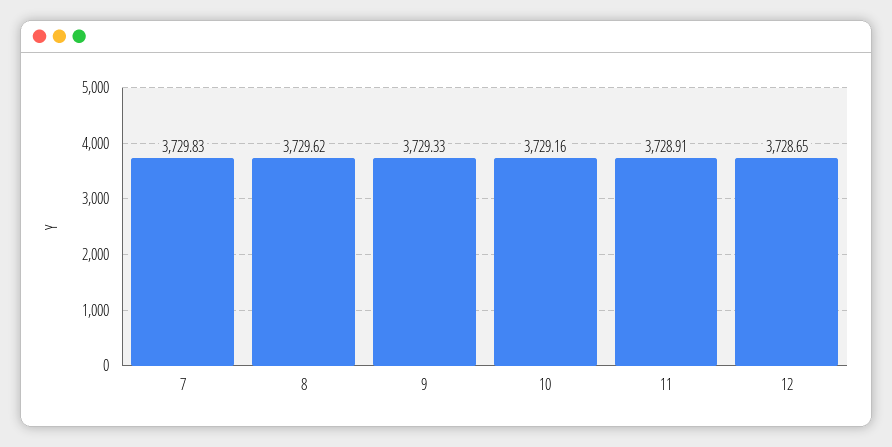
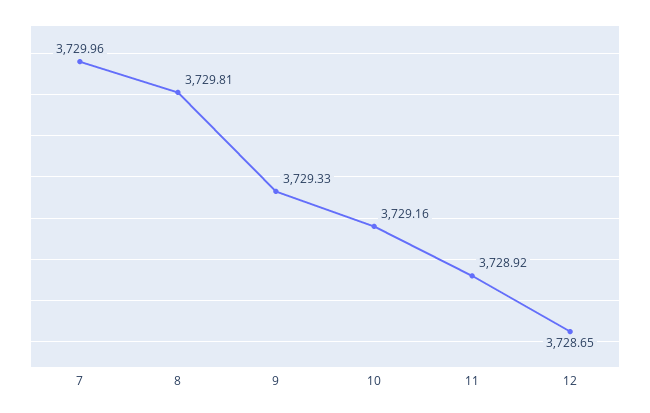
  {
-   "7": 3729.83,
+   "7": 3729.96,
-   "8": 3729.62,
+   "8": 3729.81,
    "9": 3729.33,
    "10": 3729.16,
-   "11": 3728.91,
+   "11": 3728.92,
    "12": 3728.65
  }

